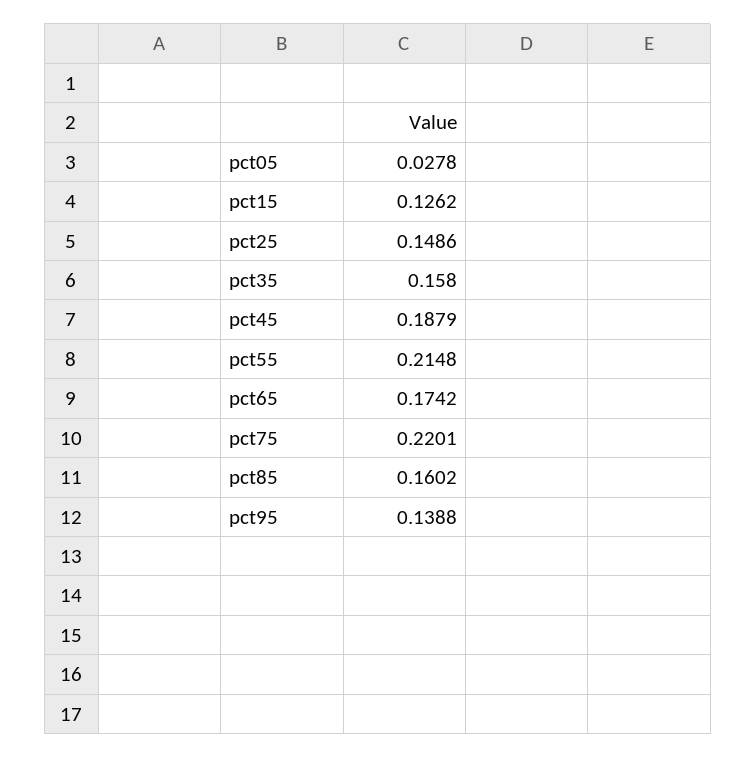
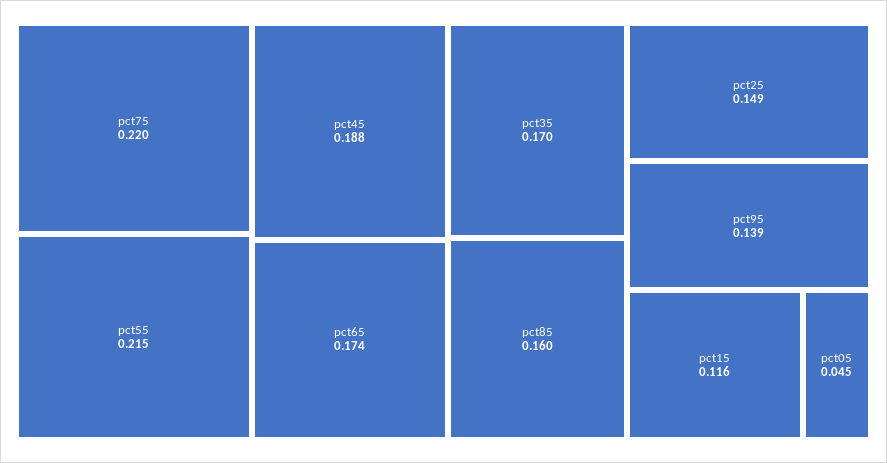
  {
-   "pct05": 0.0278,
+   "pct05": 0.045,
-   "pct15": 0.1262,
+   "pct15": 0.116,
    "pct25": 0.1486,
-   "pct35": 0.158,
+   "pct35": 0.17,
    "pct45": 0.1879,
    "pct55": 0.2148,
    "pct65": 0.1742,
    "pct75": 0.2201,
    "pct85": 0.1602,
    "pct95": 0.1388
  }

